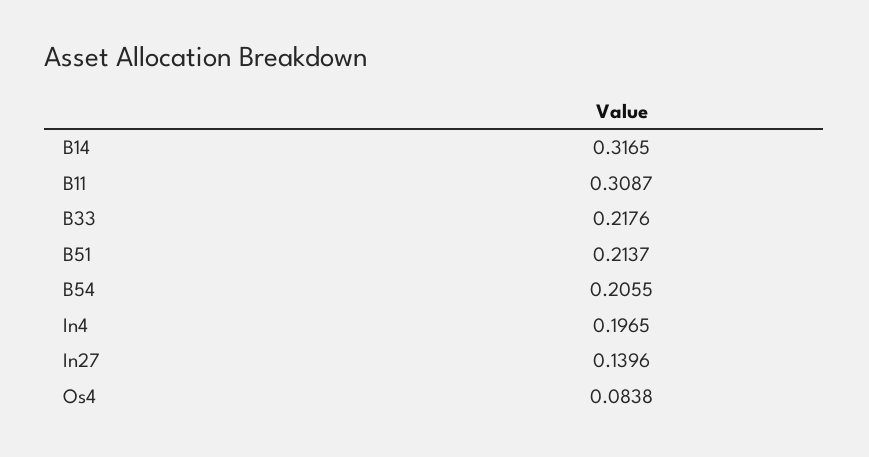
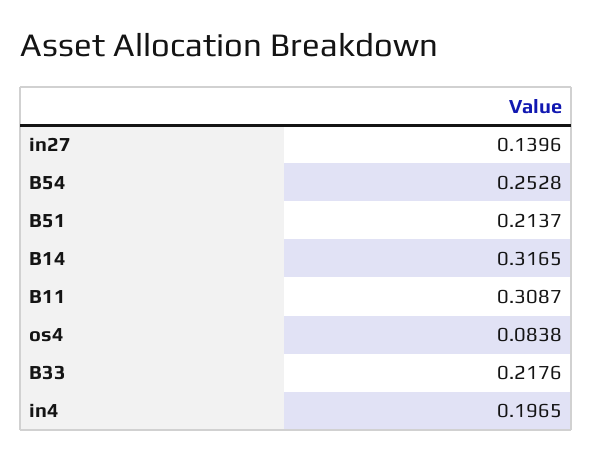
  {
    "B14": 0.3165,
    "B11": 0.3087,
    "B33": 0.2176,
    "B51": 0.2137,
-   "B54": 0.2055,
+   "B54": 0.2528,
    "In4": 0.1965,
    "In27": 0.1396,
    "Os4": 0.0838
  }

